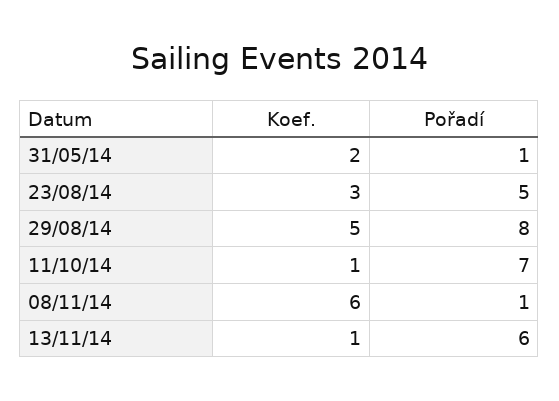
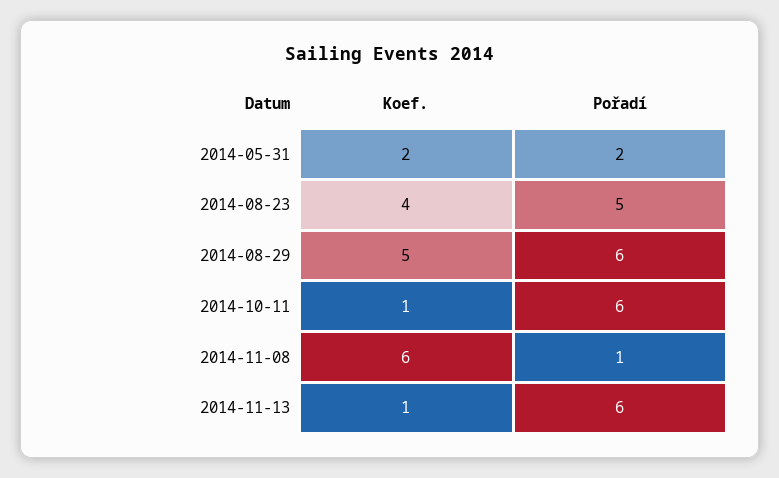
  {
    "Koef.": {
      "31/05/14": 2,
-     "23/08/14": 3,
+     "23/08/14": 4,
      "29/08/14": 5,
      "11/10/14": 1,
      "08/11/14": 6,
      "13/11/14": 1
    },
    "Pořadí": {
-     "31/05/14": 1,
+     "31/05/14": 2,
      "23/08/14": 5,
-     "29/08/14": 8,
+     "29/08/14": 6,
-     "11/10/14": 7,
+     "11/10/14": 6,
      "08/11/14": 1,
      "13/11/14": 6
    }
  }

